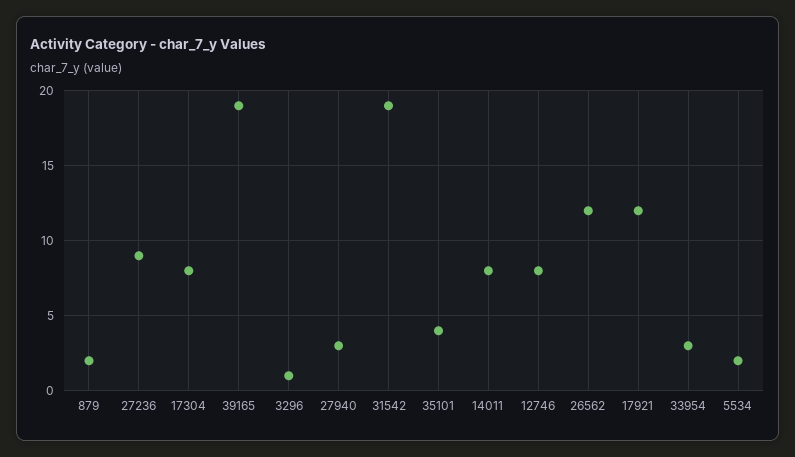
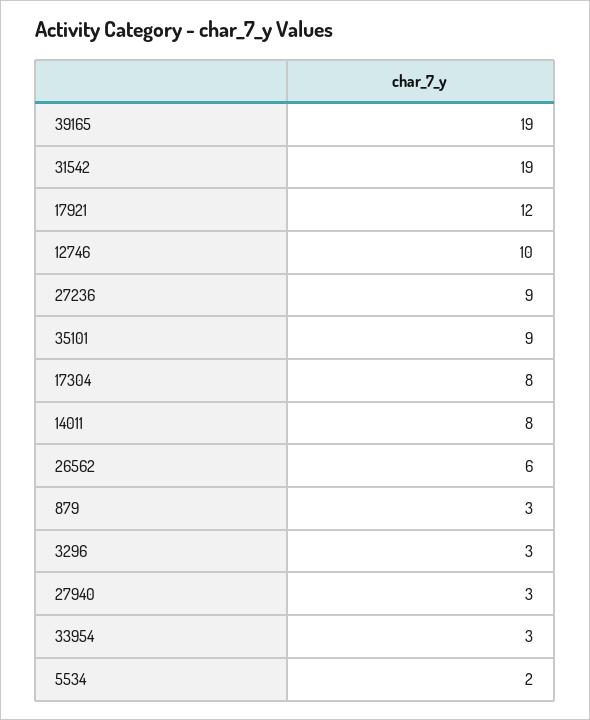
  {
-   "879": 2,
+   "879": 3,
    "27236": 9,
    "17304": 8,
    "39165": 19,
-   "3296": 1,
+   "3296": 3,
    "27940": 3,
    "31542": 19,
-   "35101": 4,
+   "35101": 9,
    "14011": 8,
-   "12746": 8,
+   "12746": 10,
-   "26562": 12,
+   "26562": 6,
    "17921": 12,
    "33954": 3,
    "5534": 2
  }

